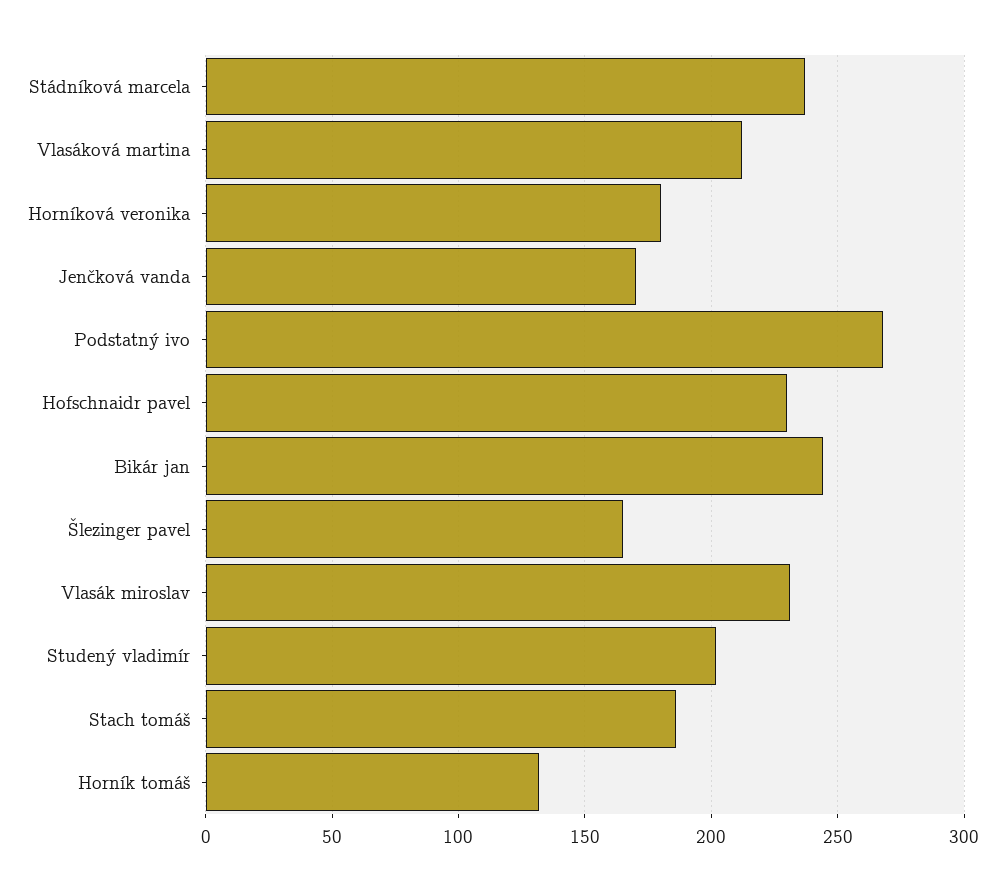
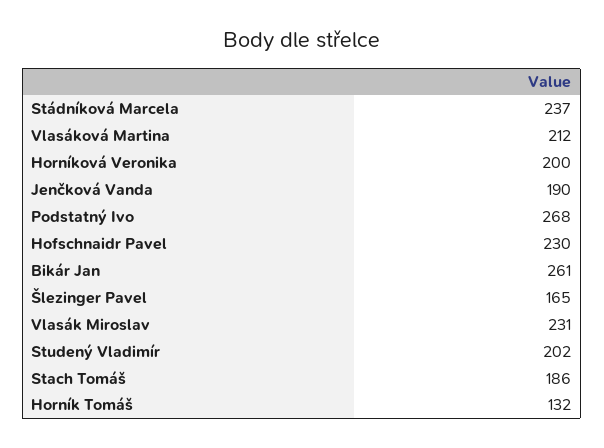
  {
    "Stádníková marcela": 237,
    "Vlasáková martina": 212,
-   "Horníková veronika": 180,
+   "Horníková veronika": 200,
-   "Jenčková vanda": 170,
+   "Jenčková vanda": 190,
    "Podstatný ivo": 268,
    "Hofschnaidr pavel": 230,
-   "Bikár jan": 245,
+   "Bikár jan": 261,
    "Šlezinger pavel": 165,
    "Vlasák miroslav": 231,
    "Studený vladimír": 202,
    "Stach tomáš": 186,
    "Horník tomáš": 132
  }

